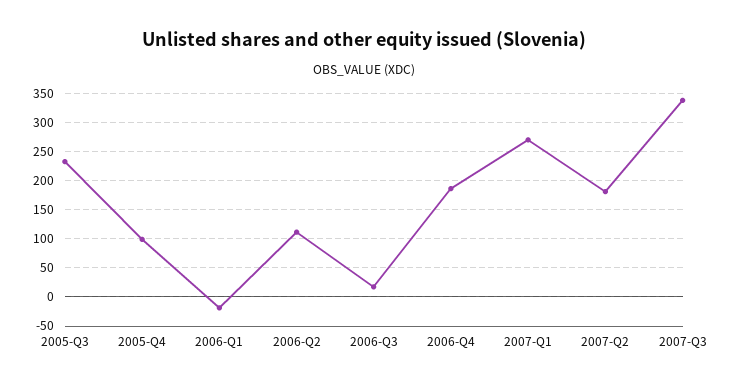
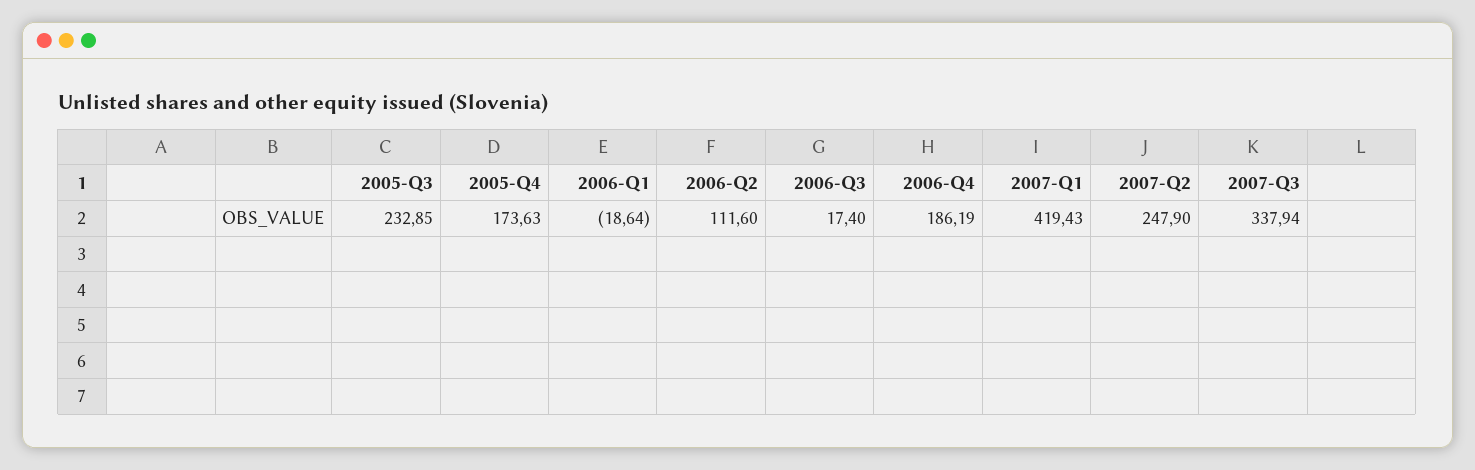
  {
    "2005-Q3": 232.85,
-   "2005-Q4": 100,
+   "2005-Q4": 173.63,
    "2006-Q1": -18.64,
    "2006-Q2": 111.6,
    "2006-Q3": 17.4,
    "2006-Q4": 186.19,
-   "2007-Q1": 275,
+   "2007-Q1": 419.43,
-   "2007-Q2": 175,
+   "2007-Q2": 247.9,
    "2007-Q3": 337.94
  }

